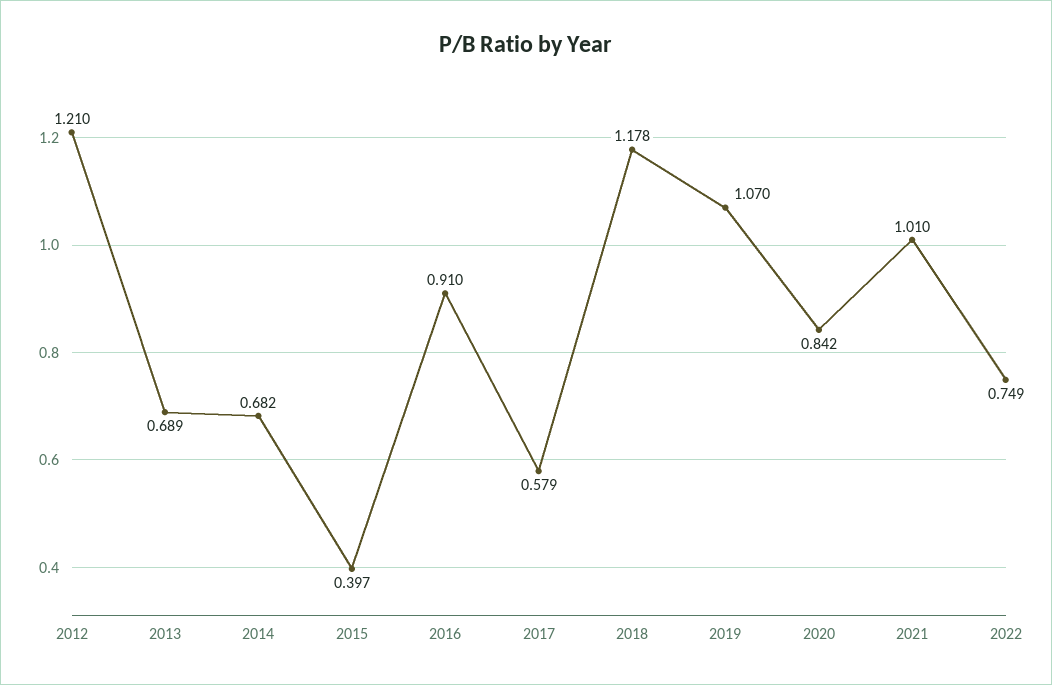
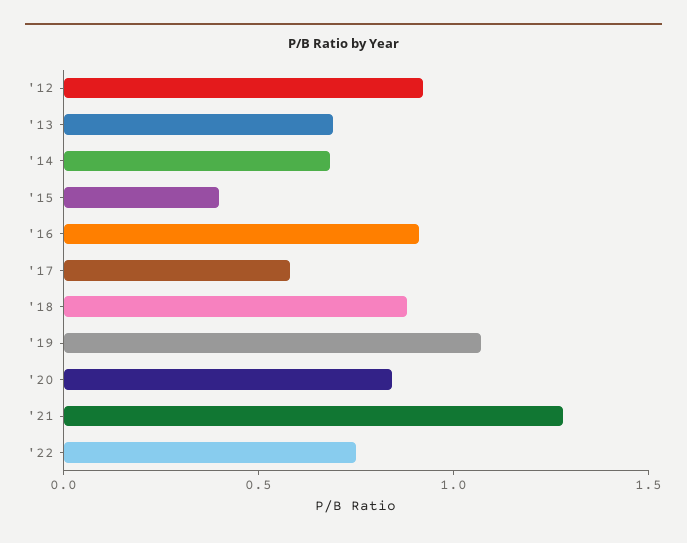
  {
-   "2012": 1.21,
+   "2012": 0.9,
    "2013": 0.689,
    "2014": 0.682,
    "2015": 0.397,
    "2016": 0.91,
    "2017": 0.579,
-   "2018": 1.178,
+   "2018": 0.9,
    "2019": 1.07,
    "2020": 0.842,
-   "2021": 1.01,
+   "2021": 1.3,
    "2022": 0.749
  }

